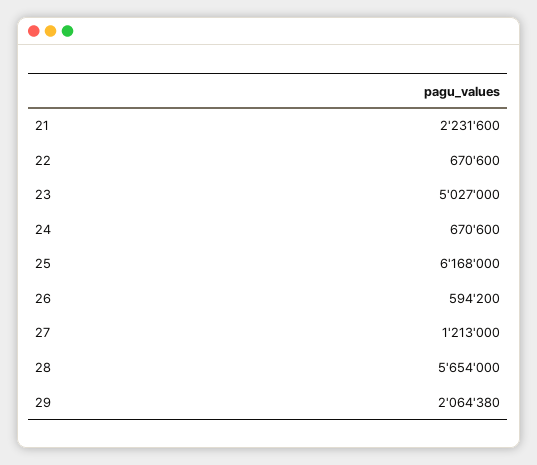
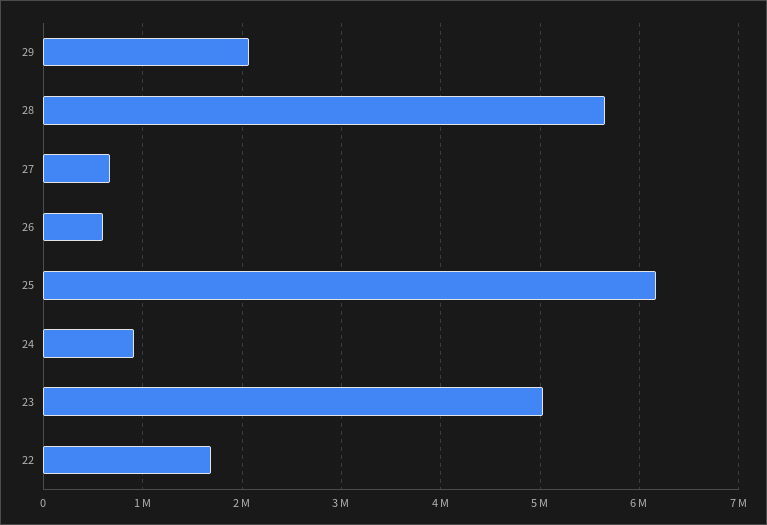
  {
-   "21": 2231600,
-   "22": 670600,
+   "22": 1700000,
    "23": 5027000,
-   "24": 670600,
+   "24": 900000,
    "25": 6168000,
    "26": 594200,
-   "27": 1213000,
+   "27": 700000,
    "28": 5654000,
    "29": 2064380
  }

